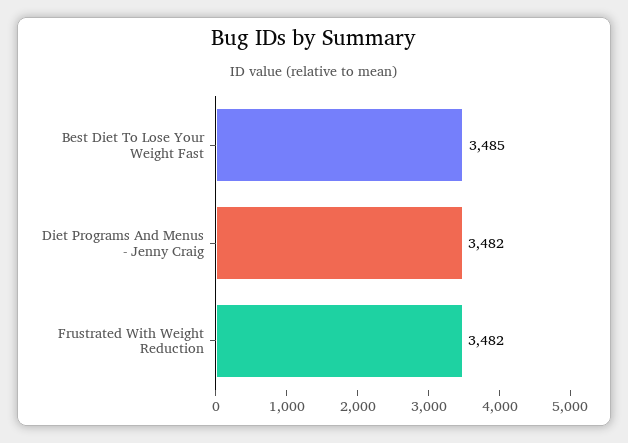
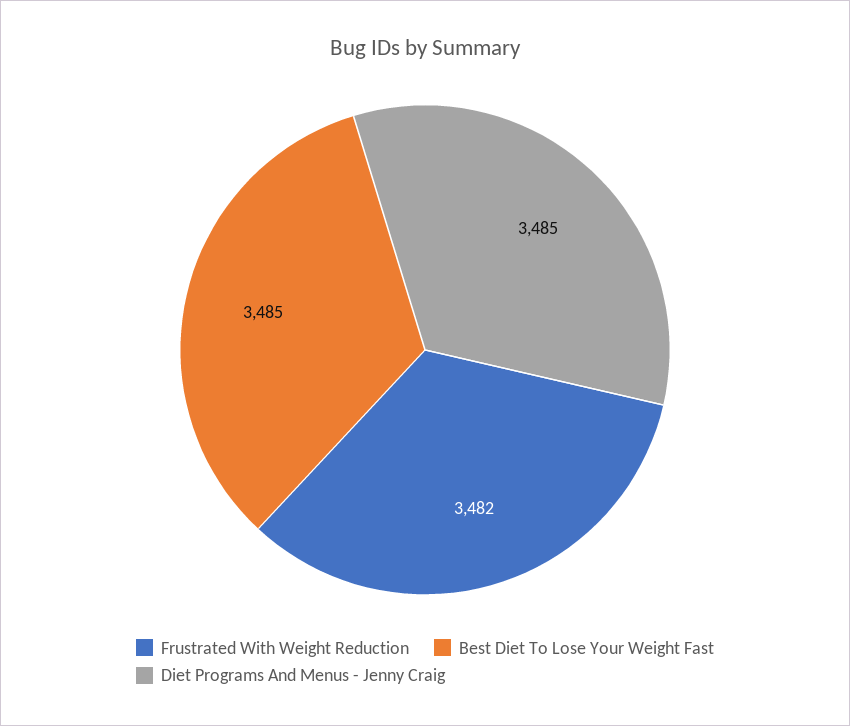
  {
    "Best Diet To Lose Your Weight Fast": 3485,
-   "Diet Programs And Menus - Jenny Craig": 3482,
+   "Diet Programs And Menus - Jenny Craig": 3485,
    "Frustrated With Weight Reduction": 3482
  }

